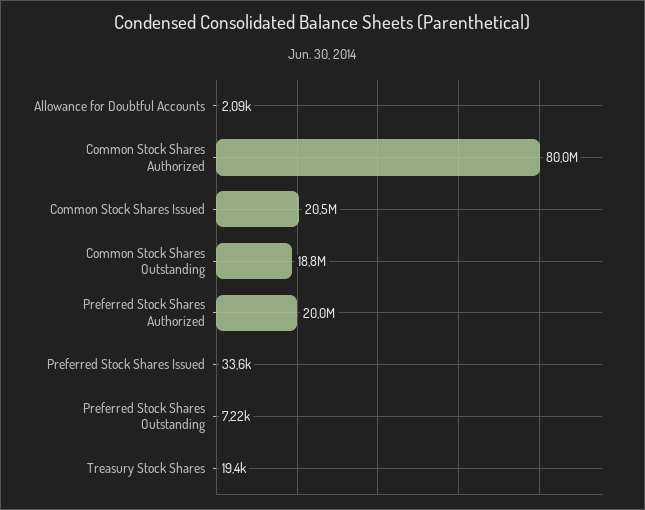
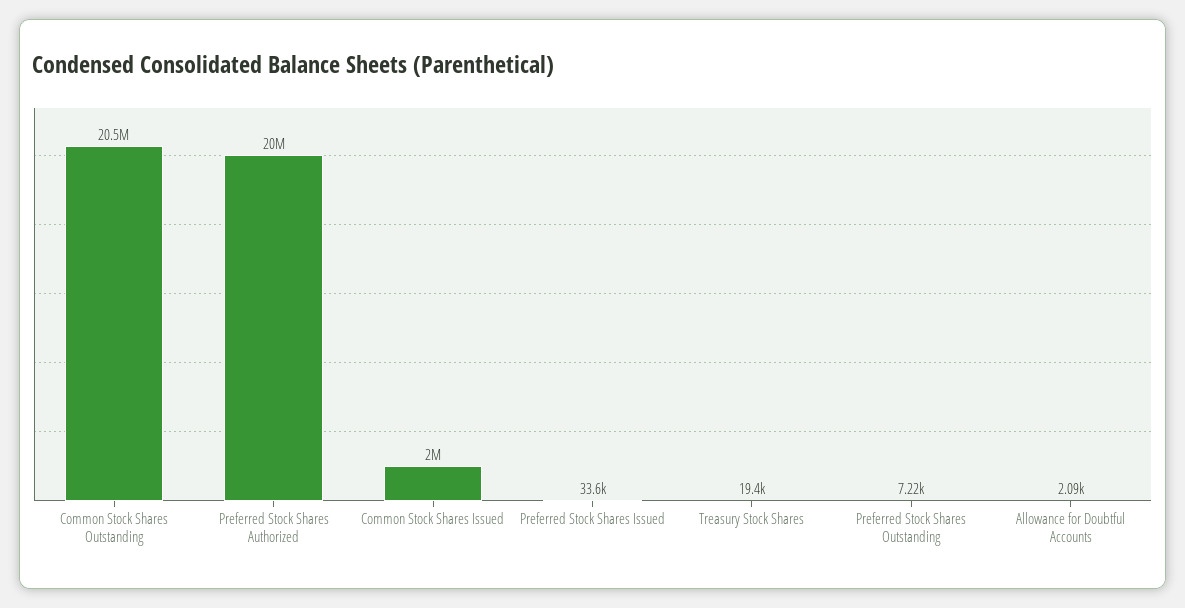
  {
    "Allowance for Doubtful Accounts": 2090,
-   "Common Stock Shares Authorized": 80000000,
-   "Common Stock Shares Issued": 20500000,
+   "Common Stock Shares Issued": 2000000,
-   "Common Stock Shares Outstanding": 18800000,
+   "Common Stock Shares Outstanding": 20500000,
    "Preferred Stock Shares Authorized": 20000000,
    "Preferred Stock Shares Issued": 33600,
    "Preferred Stock Shares Outstanding": 7220,
    "Treasury Stock Shares": 19400
  }

